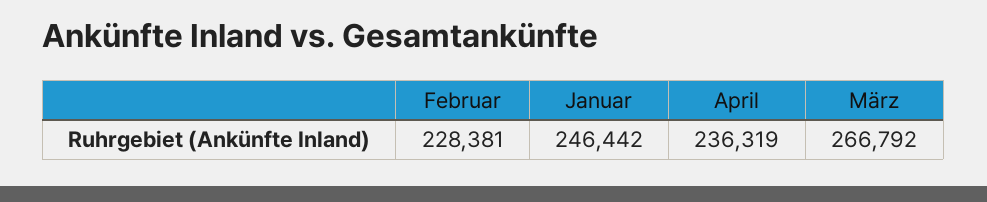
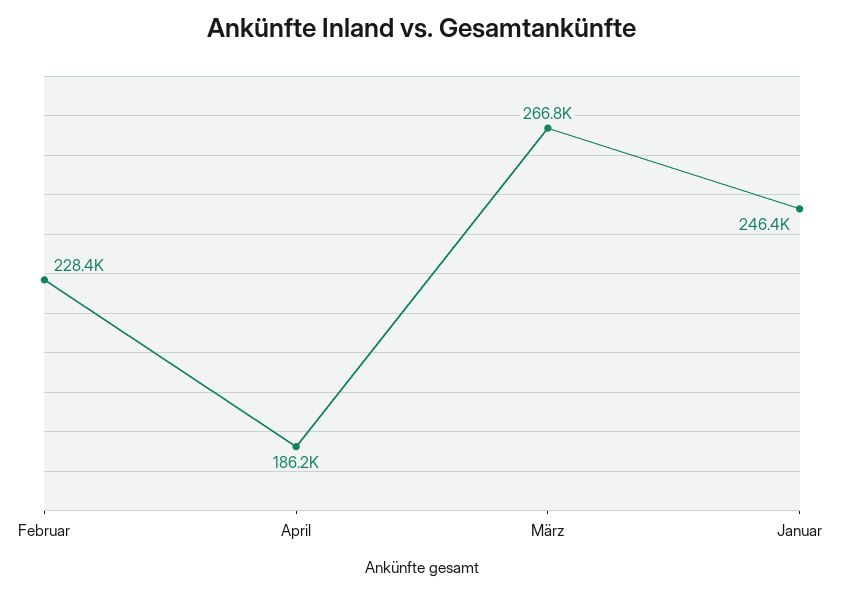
  {
    "Februar": 228381,
    "Januar": 246442,
-   "April": 236319,
+   "April": 186200,
    "März": 266792
  }

